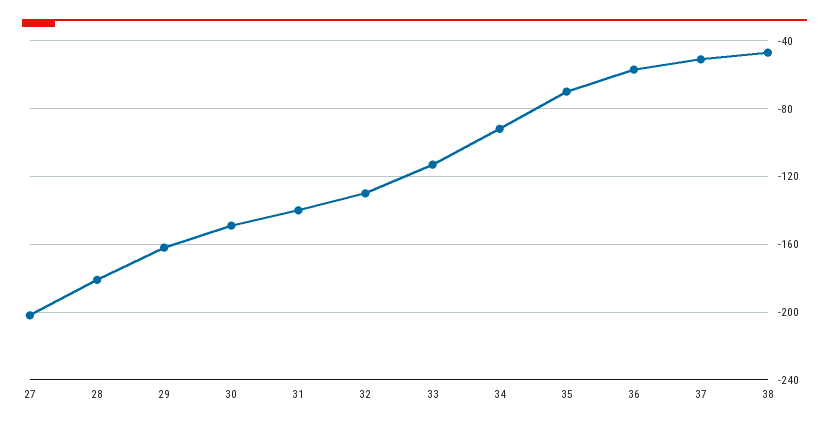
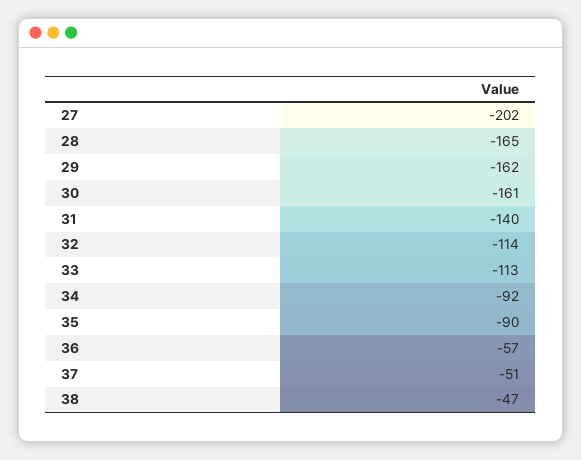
  {
    "27": -202,
-   "28": -180,
+   "28": -165,
    "29": -162,
-   "30": -150,
+   "30": -161,
    "31": -140,
-   "32": -130,
+   "32": -114,
    "33": -113,
    "34": -92,
-   "35": -70,
+   "35": -90,
    "36": -57,
    "37": -51,
    "38": -47
  }

